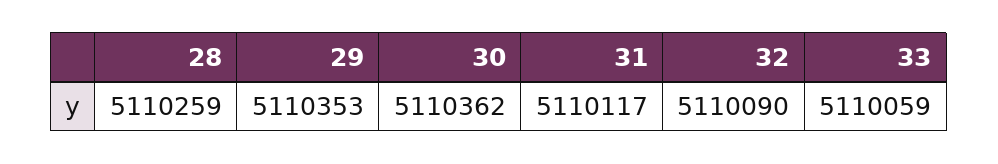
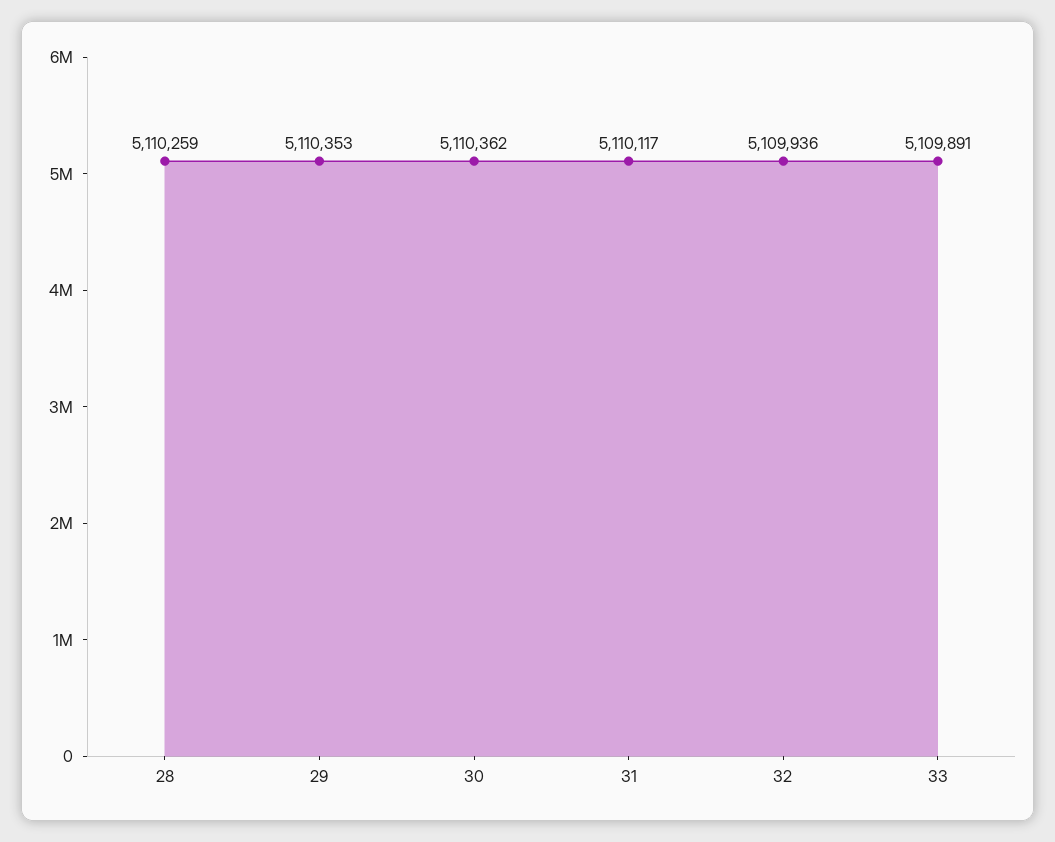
  {
    "28": 5110259,
    "29": 5110353,
    "30": 5110362,
    "31": 5110117,
-   "32": 5110090,
+   "32": 5109936,
-   "33": 5110059
+   "33": 5109891
  }

